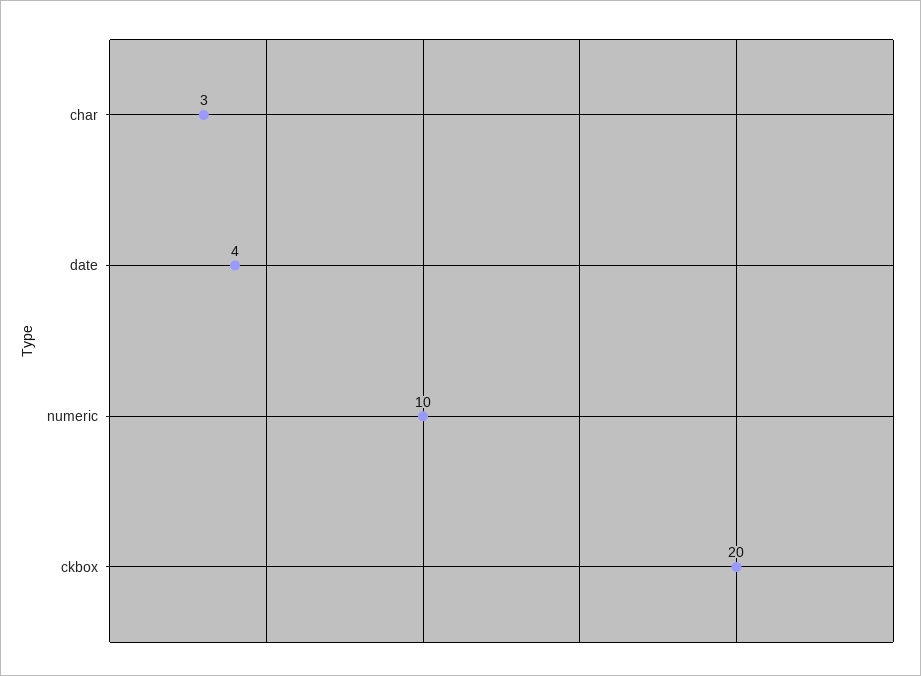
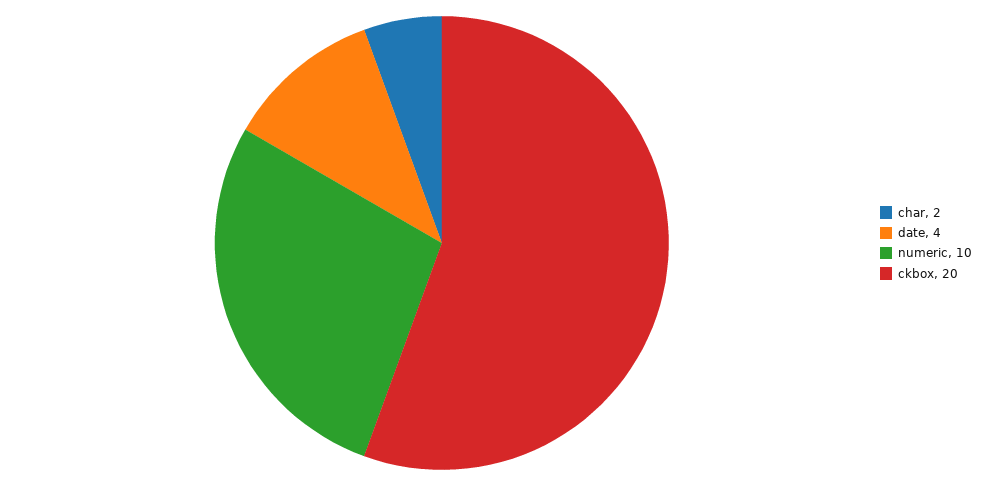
  {
-   "char": 3,
+   "char": 2,
    "date": 4,
    "numeric": 10,
    "ckbox": 20
  }

